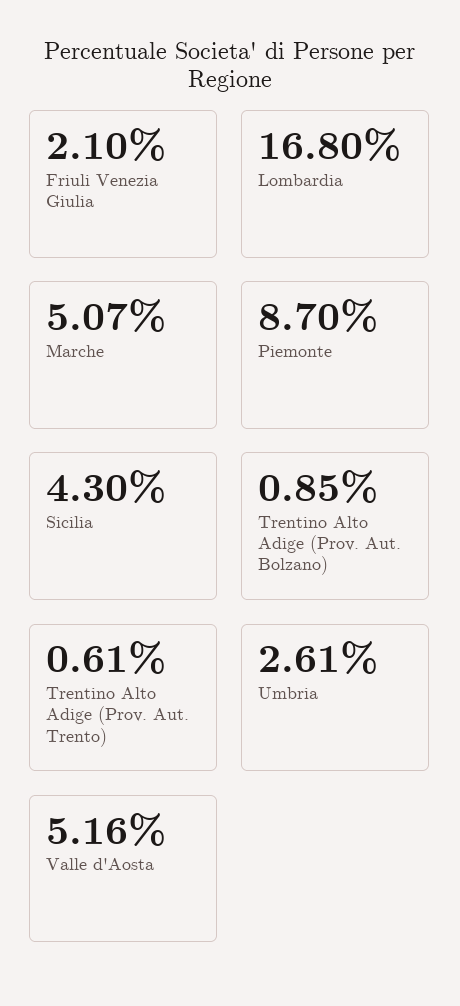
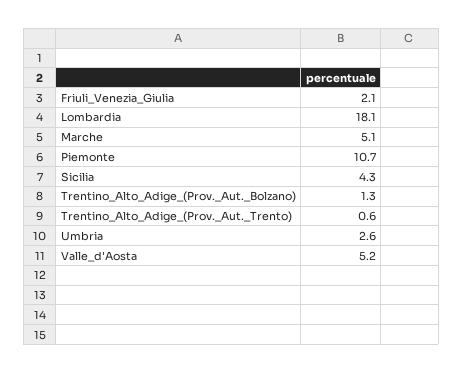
  {
    "Friuli Venezia Giulia": 2.1,
-   "Lombardia": 16.8,
+   "Lombardia": 18.1,
    "Marche": 5.07,
-   "Piemonte": 8.7,
+   "Piemonte": 10.7,
    "Sicilia": 4.3,
-   "Trentino Alto Adige (Prov. Aut. Bolzano)": 0.85,
+   "Trentino Alto Adige (Prov. Aut. Bolzano)": 1.3,
    "Trentino Alto Adige (Prov. Aut. Trento)": 0.61,
    "Umbria": 2.61,
    "Valle d'Aosta": 5.16
  }

